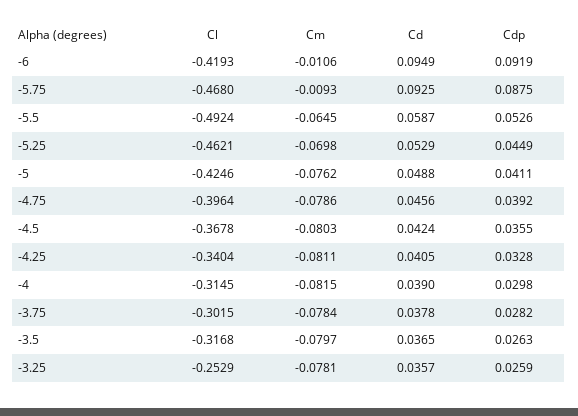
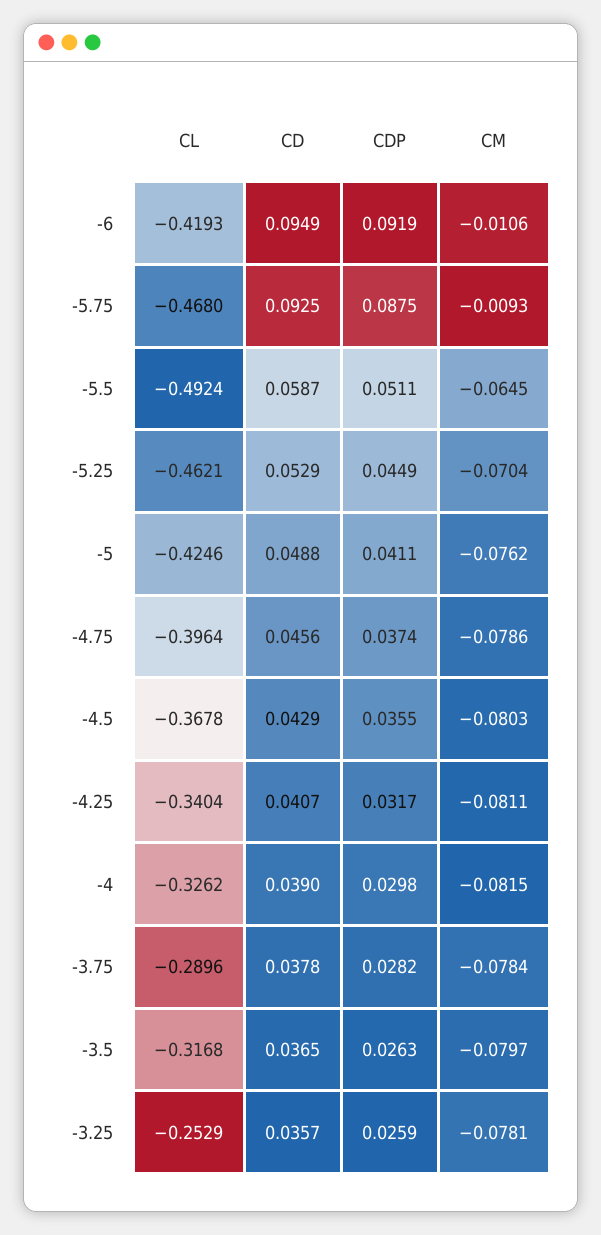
  {
    "Cl": {
      "-6": -0.4193,
      "-5.75": -0.468,
      "-5.5": -0.4924,
      "-5.25": -0.4621,
      "-5": -0.4246,
      "-4.75": -0.3964,
      "-4.5": -0.3678,
      "-4.25": -0.3404,
-     "-4": -0.3145,
+     "-4": -0.3262,
-     "-3.75": -0.3015,
+     "-3.75": -0.2896,
      "-3.5": -0.3168,
      "-3.25": -0.2529
    },
    "Cm": {
      "-6": -0.0106,
      "-5.75": -0.0093,
      "-5.5": -0.0645,
-     "-5.25": -0.0698,
+     "-5.25": -0.0704,
      "-5": -0.0762,
      "-4.75": -0.0786,
      "-4.5": -0.0803,
      "-4.25": -0.0811,
      "-4": -0.0815,
      "-3.75": -0.0784,
      "-3.5": -0.0797,
      "-3.25": -0.0781
    },
    "Cd": {
      "-6": 0.0949,
      "-5.75": 0.0925,
      "-5.5": 0.0587,
      "-5.25": 0.0529,
      "-5": 0.0488,
      "-4.75": 0.0456,
-     "-4.5": 0.0424,
+     "-4.5": 0.0429,
-     "-4.25": 0.0405,
+     "-4.25": 0.0407,
      "-4": 0.039,
      "-3.75": 0.0378,
      "-3.5": 0.0365,
      "-3.25": 0.0357
    },
    "Cdp": {
      "-6": 0.0919,
      "-5.75": 0.0875,
-     "-5.5": 0.0526,
+     "-5.5": 0.0511,
      "-5.25": 0.0449,
      "-5": 0.0411,
-     "-4.75": 0.0392,
+     "-4.75": 0.0374,
      "-4.5": 0.0355,
-     "-4.25": 0.0328,
+     "-4.25": 0.0317,
      "-4": 0.0298,
      "-3.75": 0.0282,
      "-3.5": 0.0263,
      "-3.25": 0.0259
    }
  }

